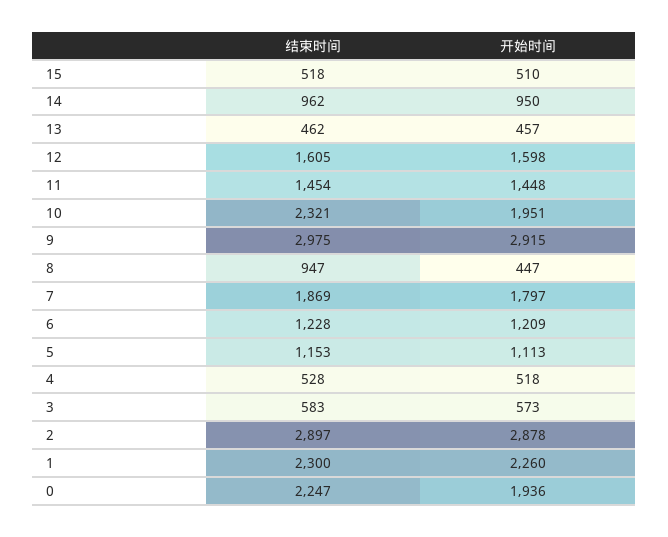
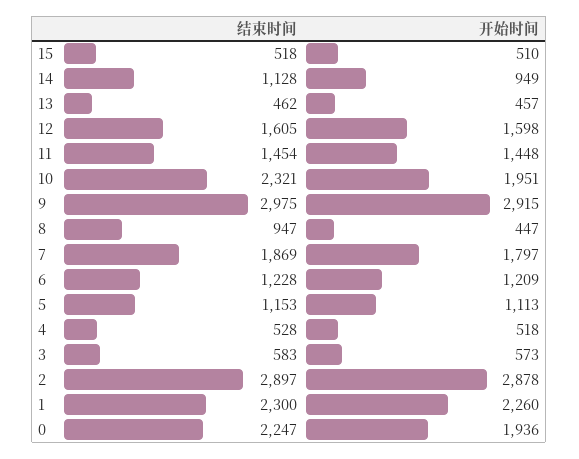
  {
    "结束时间": {
      "15": 518,
-     "14": 962,
+     "14": 1128,
      "13": 462,
      "12": 1605,
      "11": 1454,
      "10": 2321,
      "9": 2975,
      "8": 947,
      "7": 1869,
      "6": 1228,
      "5": 1153,
      "4": 528,
      "3": 583,
      "2": 2897,
      "1": 2300,
      "0": 2247
    },
    "开始时间": {
      "15": 510,
-     "14": 950,
+     "14": 949,
      "13": 457,
      "12": 1598,
      "11": 1448,
      "10": 1951,
      "9": 2915,
      "8": 447,
      "7": 1797,
      "6": 1209,
      "5": 1113,
      "4": 518,
      "3": 573,
      "2": 2878,
      "1": 2260,
      "0": 1936
    }
  }

